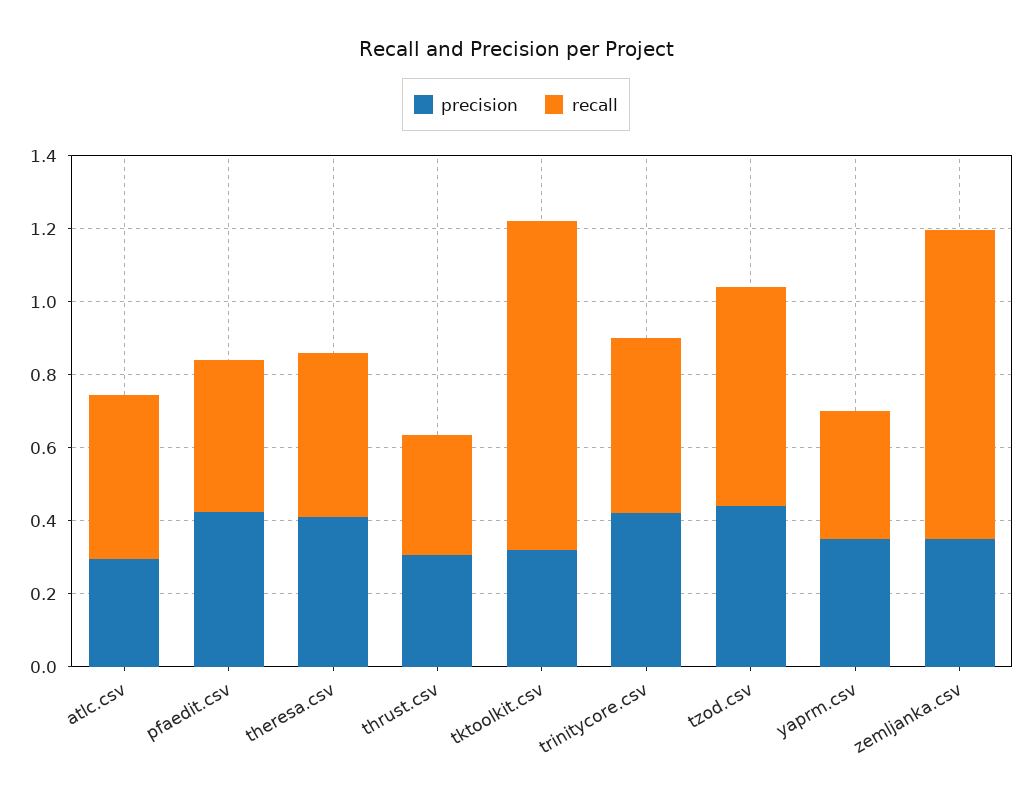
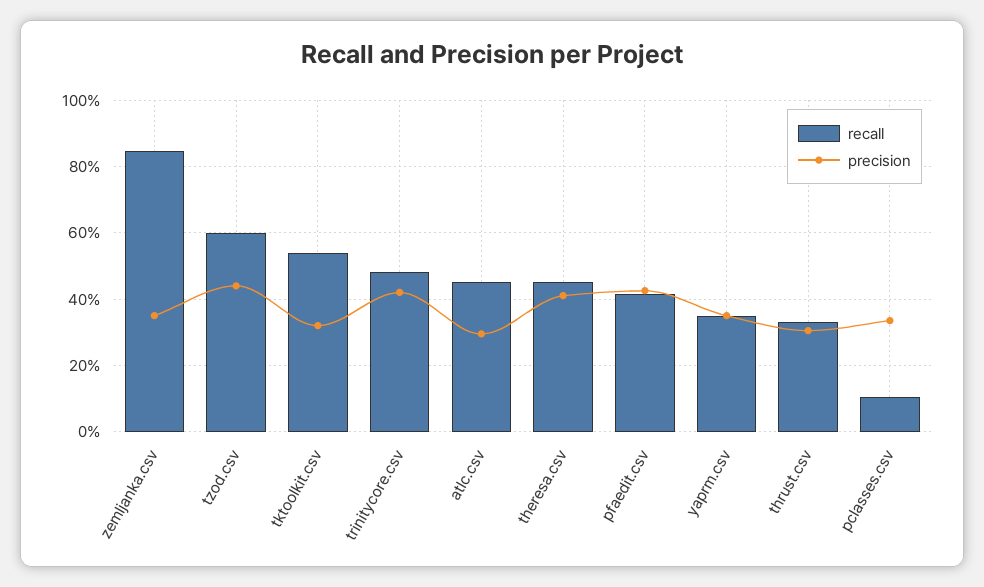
  {
    "precision": {
      "atlc.csv": 0.3,
      "pfaedit.csv": 0.42,
      "theresa.csv": 0.42,
      "thrust.csv": 0.3,
      "tktoolkit.csv": 0.32,
      "trinitycore.csv": 0.42,
      "tzod.csv": 0.44,
      "yaprm.csv": 0.36,
-     "zemljanka.csv": 0.36
+     "zemljanka.csv": 0.36,
+     "pclasses.csv": 0.34
    },
    "recall": {
      "atlc.csv": 0.46,
      "pfaedit.csv": 0.42,
      "theresa.csv": 0.46,
      "thrust.csv": 0.34,
-     "tktoolkit.csv": 0.9,
+     "tktoolkit.csv": 0.54,
      "trinitycore.csv": 0.48,
      "tzod.csv": 0.6,
      "yaprm.csv": 0.36,
-     "zemljanka.csv": 0.84
+     "zemljanka.csv": 0.84,
+     "pclasses.csv": 0.1
    }
  }

